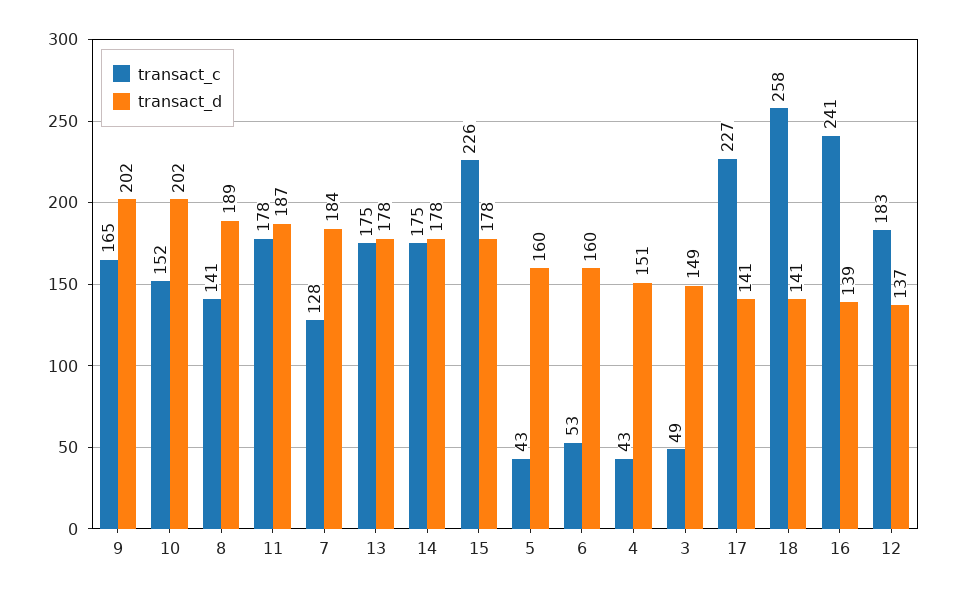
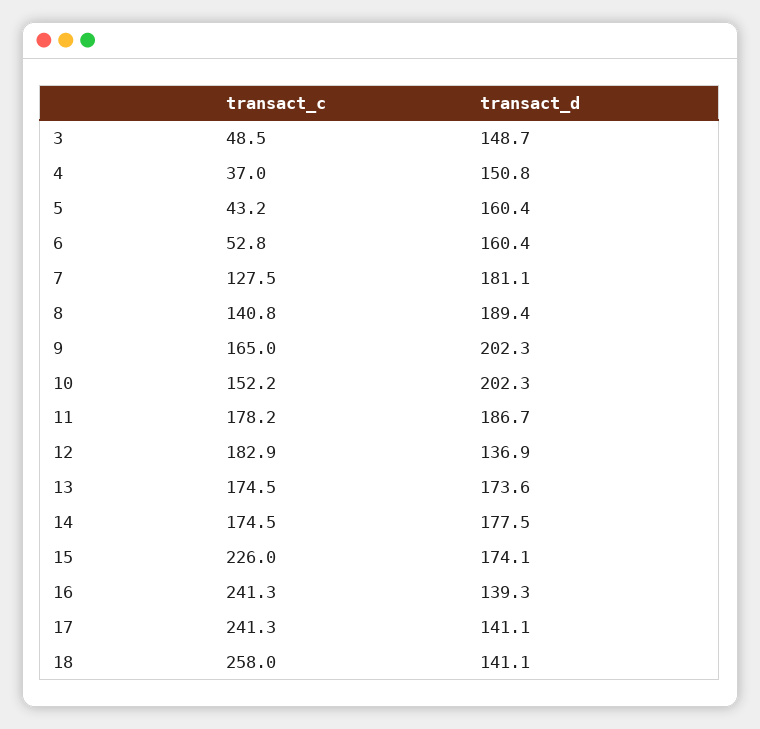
  {
    "transact_c": {
      "9": 165,
      "10": 152.2,
      "8": 140.8,
      "11": 178.2,
      "7": 127.5,
      "13": 174.5,
      "14": 174.5,
      "15": 226,
      "5": 43.2,
      "6": 52.8,
-     "4": 43,
+     "4": 37,
      "3": 48.5,
-     "17": 227,
+     "17": 241.3,
      "18": 258,
      "16": 241.3,
      "12": 182.9
    },
    "transact_d": {
      "9": 202.3,
      "10": 202.3,
      "8": 189.4,
      "11": 186.7,
-     "7": 184,
+     "7": 181.1,
-     "13": 178,
+     "13": 173.6,
      "14": 177.5,
-     "15": 178,
+     "15": 174.1,
      "5": 160.4,
      "6": 160.4,
      "4": 150.8,
      "3": 148.7,
      "17": 141.1,
      "18": 141.1,
      "16": 139.3,
      "12": 136.9
    }
  }

